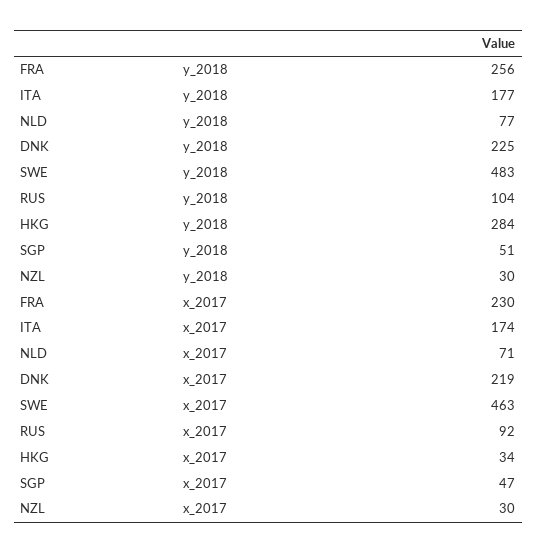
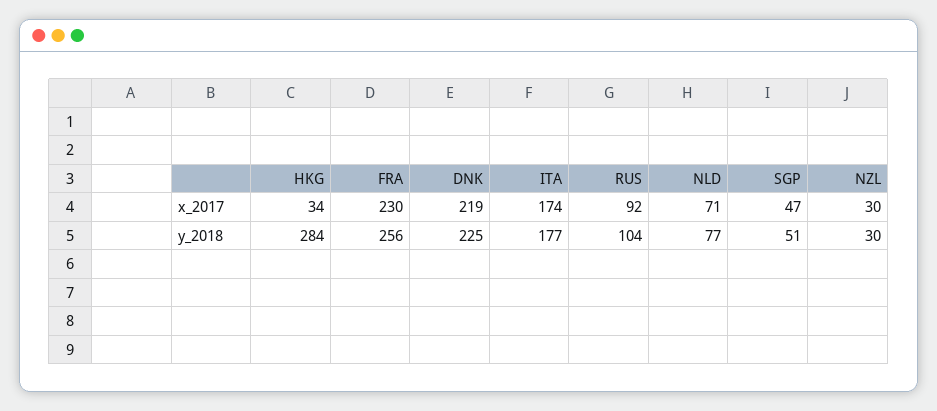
  {
    "FRA": {
      "y_2018": 256,
      "x_2017": 230
    },
    "ITA": {
      "y_2018": 177,
      "x_2017": 174
    },
    "NLD": {
      "y_2018": 77,
      "x_2017": 71
    },
    "DNK": {
      "y_2018": 225,
      "x_2017": 219
    },
-   "SWE": {
-     "y_2018": 483,
-     "x_2017": 463
-   },
    "RUS": {
      "y_2018": 104,
      "x_2017": 92
    },
    "HKG": {
      "y_2018": 284,
      "x_2017": 34
    },
    "SGP": {
      "y_2018": 51,
      "x_2017": 47
    },
    "NZL": {
      "y_2018": 30,
      "x_2017": 30
    }
  }

